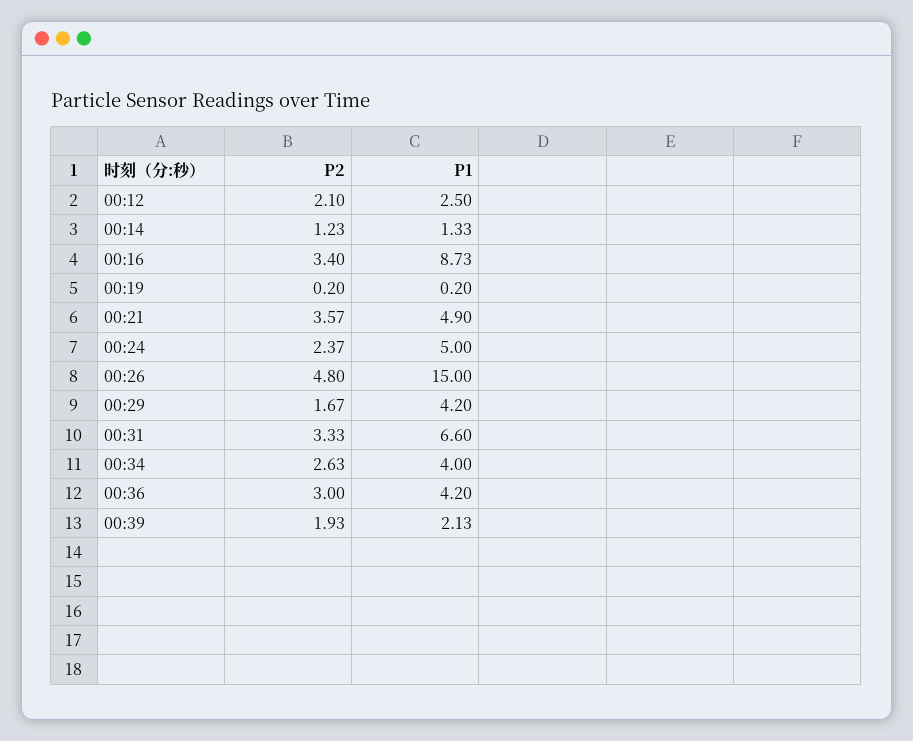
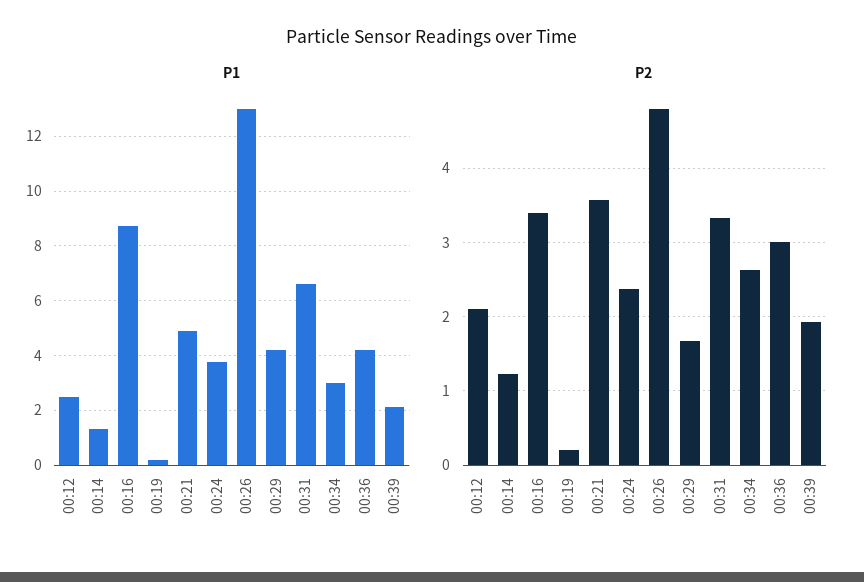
  {
    "P2": {
      "00:12": 2.1,
      "00:14": 1.23,
      "00:16": 3.4,
      "00:19": 0.2,
      "00:21": 3.57,
      "00:24": 2.37,
      "00:26": 4.8,
      "00:29": 1.67,
      "00:31": 3.33,
      "00:34": 2.63,
      "00:36": 3,
      "00:39": 1.93
    },
    "P1": {
      "00:12": 2.5,
      "00:14": 1.33,
      "00:16": 8.73,
      "00:19": 0.2,
      "00:21": 4.9,
-     "00:24": 5,
+     "00:24": 3.75,
-     "00:26": 15,
+     "00:26": 13,
      "00:29": 4.2,
      "00:31": 6.6,
-     "00:34": 4,
+     "00:34": 3,
      "00:36": 4.2,
      "00:39": 2.13
    }
  }

